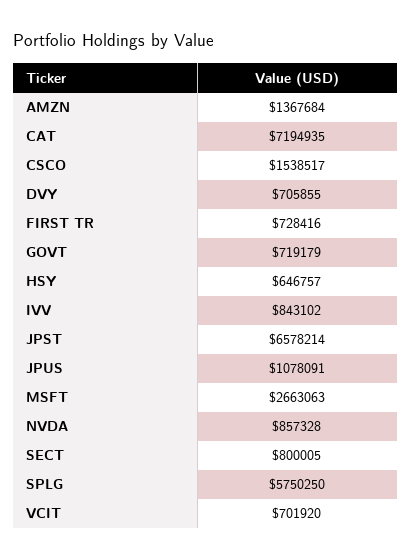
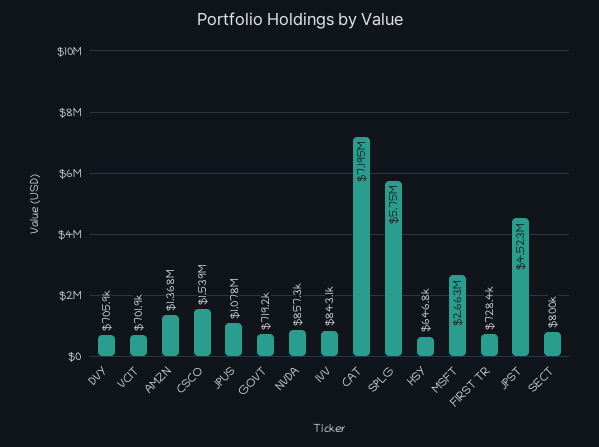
  {
    "AMZN": 1367684,
    "CAT": 7194935,
    "CSCO": 1538517,
    "DVY": 705855,
    "FIRST TR": 728416,
    "GOVT": 719179,
    "HSY": 646757,
    "IVV": 843102,
-   "JPST": 6578214,
+   "JPST": 4523000,
    "JPUS": 1078091,
    "MSFT": 2663063,
    "NVDA": 857328,
    "SECT": 800005,
    "SPLG": 5750250,
    "VCIT": 701920
  }

